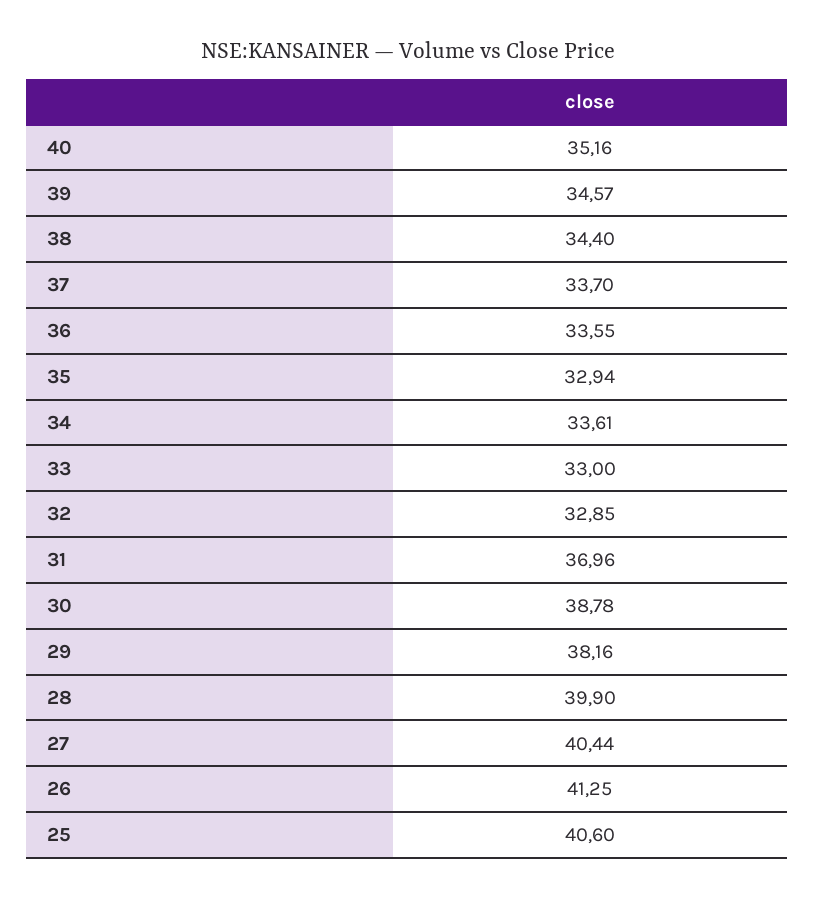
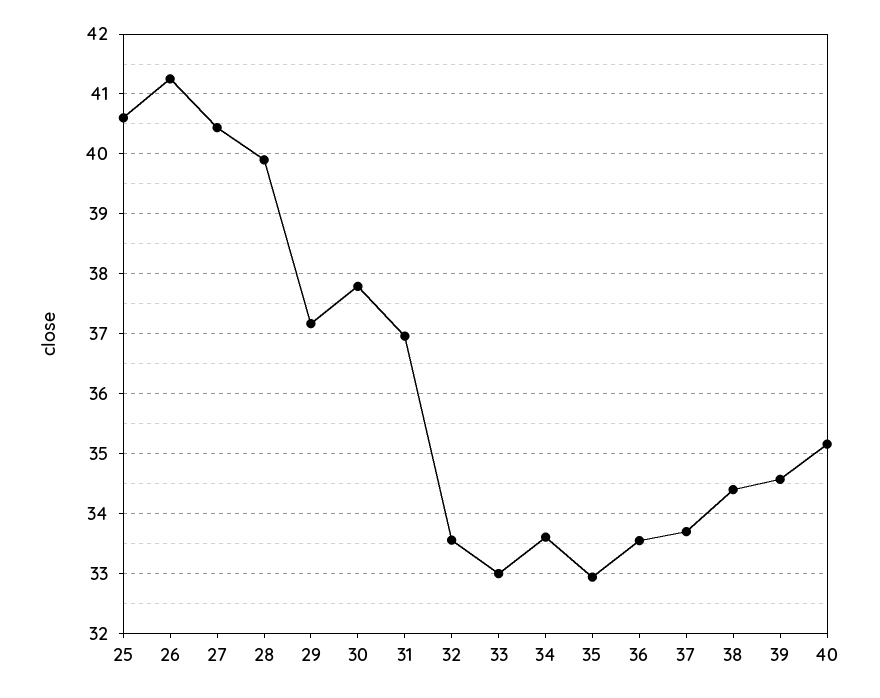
  {
    "40": 35.16,
    "39": 34.57,
    "38": 34.4,
    "37": 33.7,
    "36": 33.55,
    "35": 32.94,
    "34": 33.61,
    "33": 33,
-   "32": 32.85,
+   "32": 33.6,
    "31": 36.96,
-   "30": 38.78,
+   "30": 37.8,
-   "29": 38.16,
+   "29": 37.2,
    "28": 39.9,
    "27": 40.44,
    "26": 41.25,
    "25": 40.6
  }

